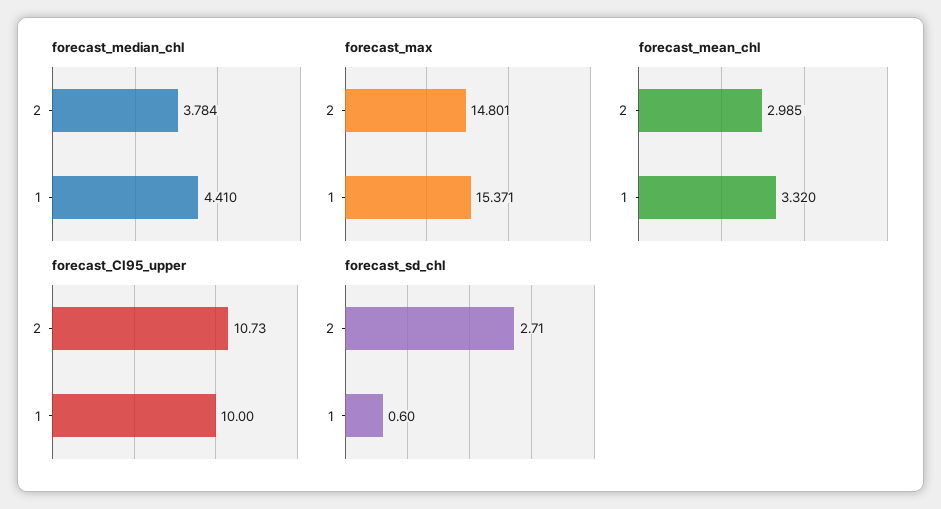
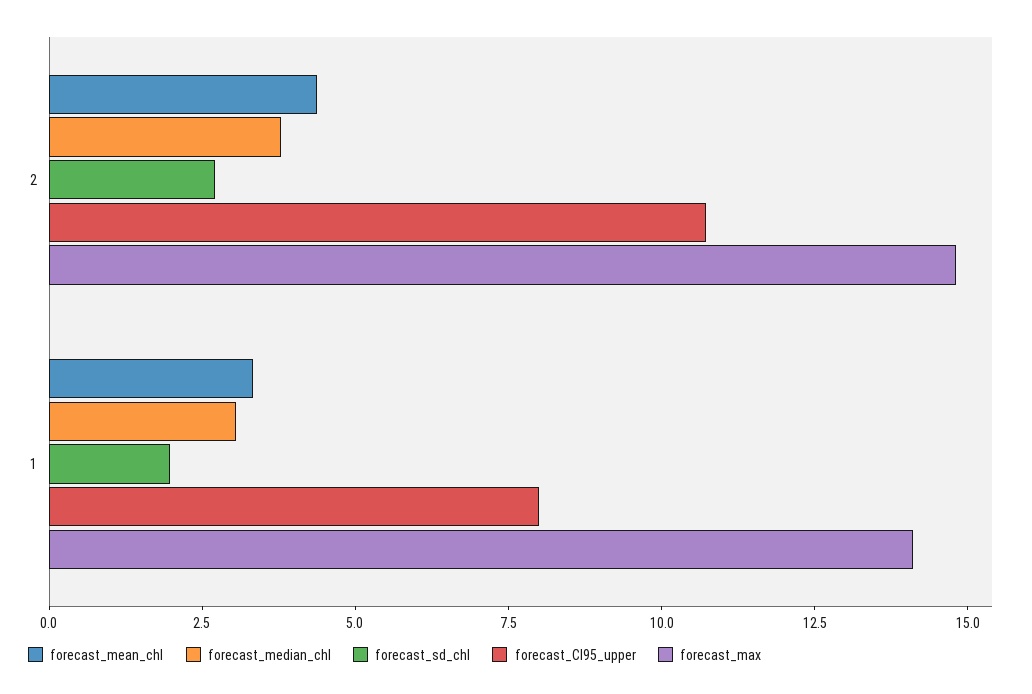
  {
    "forecast_median_chl": {
      "2": 3.784,
-     "1": 4.41
+     "1": 3
    },
    "forecast_max": {
      "2": 14.801,
-     "1": 15.371
+     "1": 14
    },
    "forecast_mean_chl": {
-     "2": 2.985,
+     "2": 4.5,
      "1": 3.32
    },
    "forecast_CI95_upper": {
      "2": 10.73,
-     "1": 10
+     "1": 8
    },
    "forecast_sd_chl": {
      "2": 2.71,
-     "1": 0.6
+     "1": 2
    }
  }

